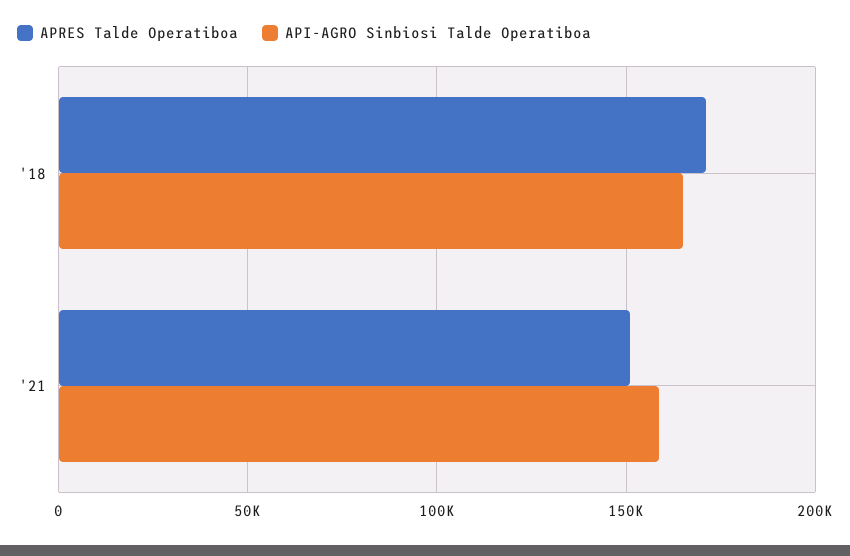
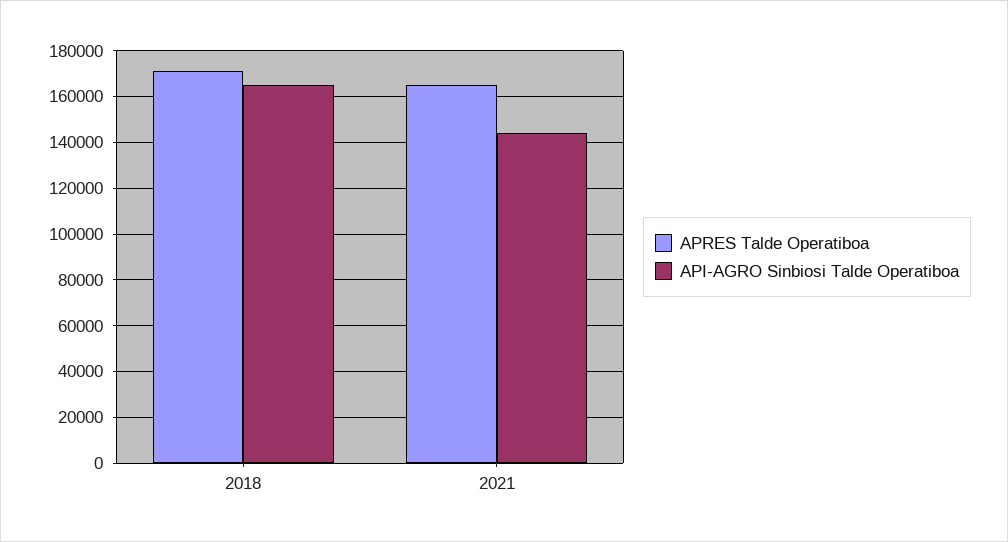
  {
    "APRES Talde Operatiboa": {
      "'18": 170000,
-     "'21": 150000
+     "'21": 165000
    },
    "API-AGRO Sinbiosi Talde Operatiboa": {
      "'18": 165000,
-     "'21": 160000
+     "'21": 145000
    }
  }

